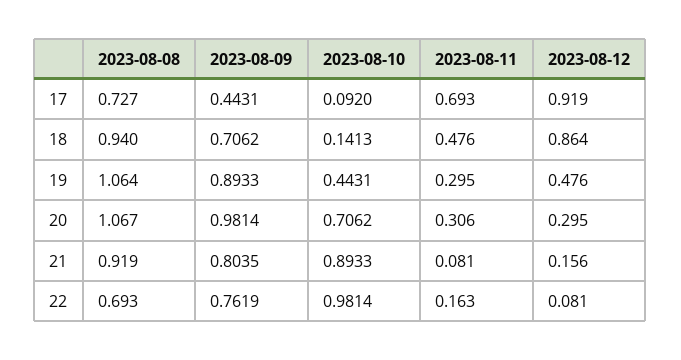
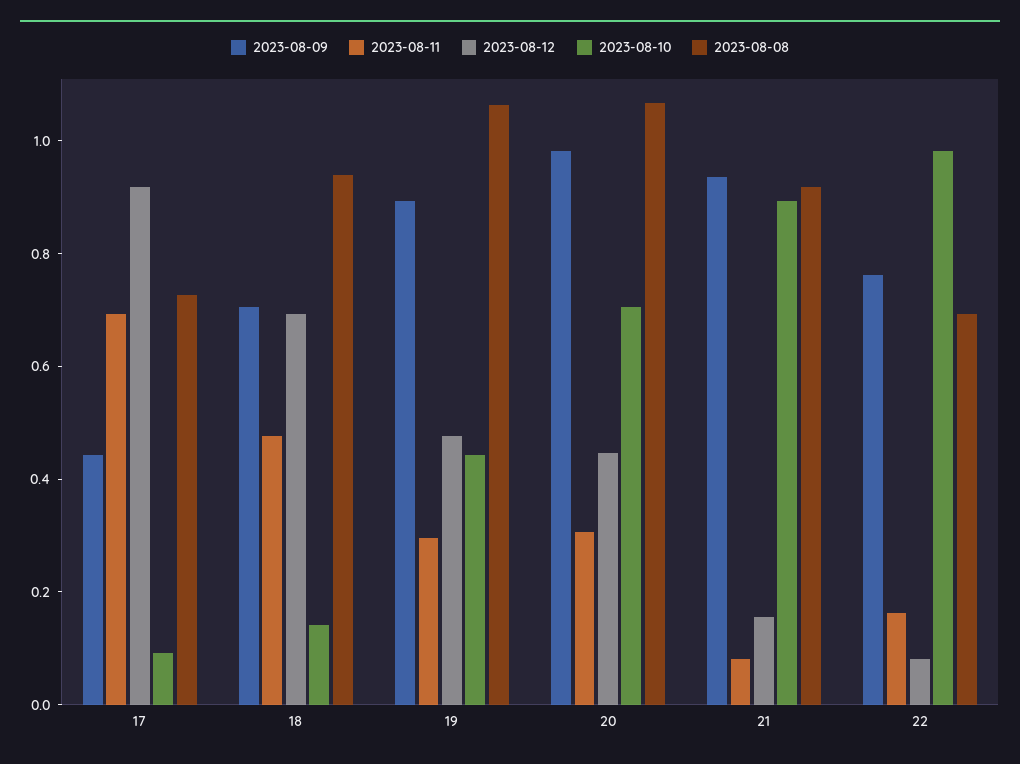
  {
    "2023-08-08": {
      "17": 0.727,
      "18": 0.94,
      "19": 1.064,
      "20": 1.067,
      "21": 0.919,
      "22": 0.693
    },
    "2023-08-09": {
      "17": 0.4431,
      "18": 0.7062,
      "19": 0.8933,
      "20": 0.9814,
-     "21": 0.8035,
+     "21": 0.95,
      "22": 0.7619
    },
    "2023-08-10": {
      "17": 0.092,
      "18": 0.1413,
      "19": 0.4431,
      "20": 0.7062,
      "21": 0.8933,
      "22": 0.9814
    },
    "2023-08-11": {
      "17": 0.693,
      "18": 0.476,
      "19": 0.295,
      "20": 0.306,
      "21": 0.081,
      "22": 0.163
    },
    "2023-08-12": {
      "17": 0.919,
-     "18": 0.864,
+     "18": 0.7,
      "19": 0.476,
-     "20": 0.295,
+     "20": 0.45,
      "21": 0.156,
      "22": 0.081
    }
  }

